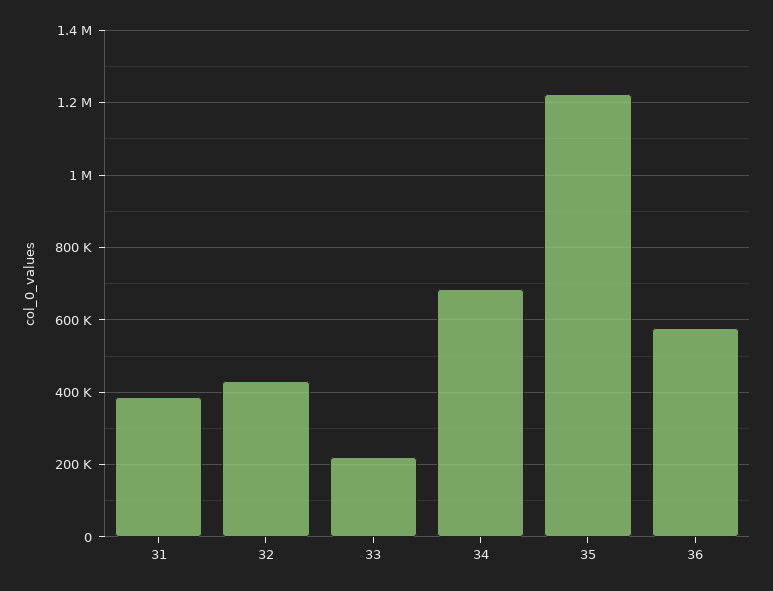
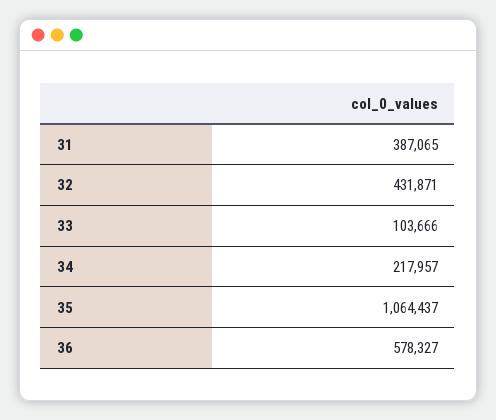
  {
    "31": 387065,
    "32": 431871,
-   "33": 220000,
+   "33": 103666,
-   "34": 680000,
+   "34": 217957,
-   "35": 1220000,
+   "35": 1064437,
    "36": 578327
  }

